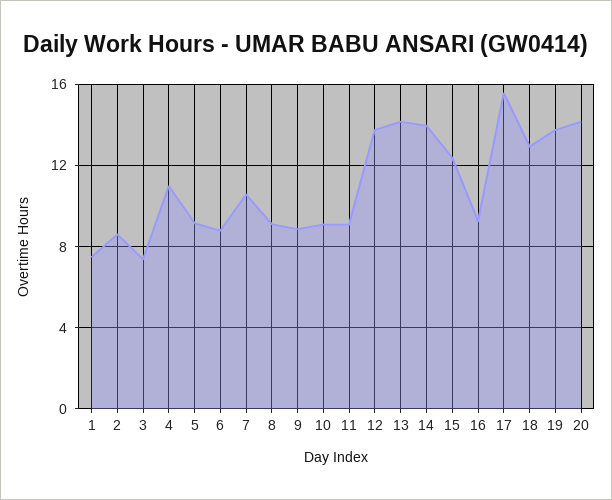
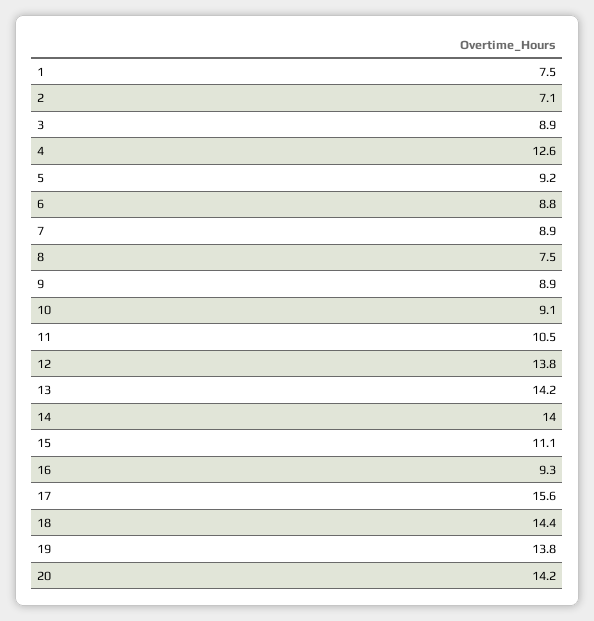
  {
    "1": 7.5,
-   "2": 8.5,
+   "2": 7.1,
-   "3": 7.5,
+   "3": 8.9,
-   "4": 11,
+   "4": 12.6,
    "5": 9.2,
    "6": 8.8,
-   "7": 10.5,
+   "7": 8.9,
-   "8": 9,
+   "8": 7.5,
    "9": 8.9,
    "10": 9.1,
-   "11": 9,
+   "11": 10.5,
    "12": 13.8,
    "13": 14.2,
    "14": 14,
-   "15": 12.5,
+   "15": 11.1,
    "16": 9.3,
    "17": 15.6,
-   "18": 13,
+   "18": 14.4,
    "19": 13.8,
    "20": 14.2
  }

